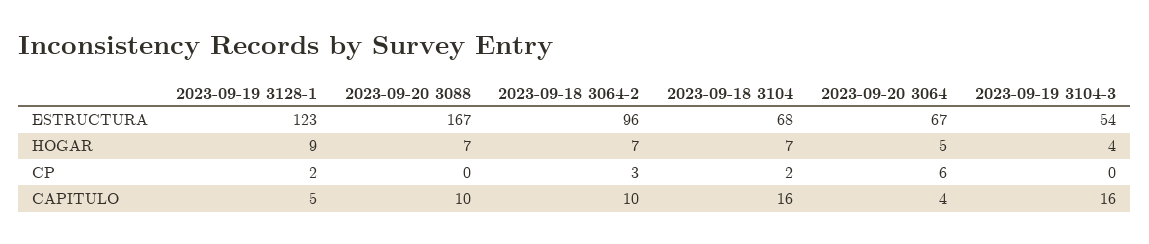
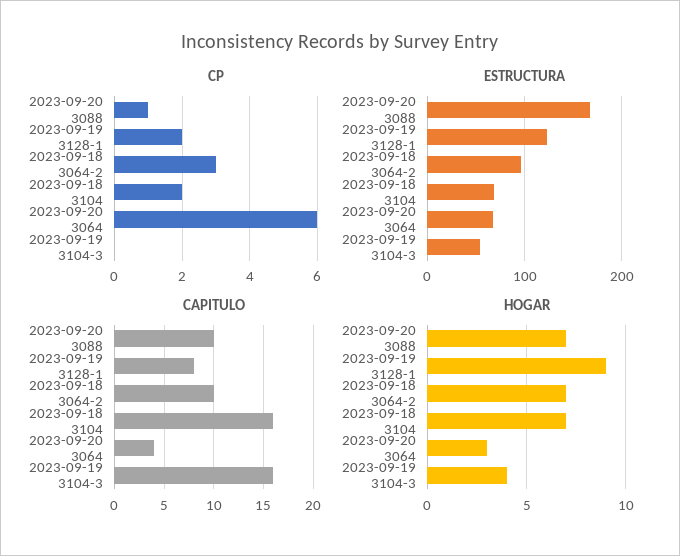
  {
    "ESTRUCTURA": {
      "2023-09-19 3128-1": 123,
      "2023-09-20 3088": 167,
      "2023-09-18 3064-2": 96,
      "2023-09-18 3104": 68,
      "2023-09-20 3064": 67,
      "2023-09-19 3104-3": 54
    },
    "HOGAR": {
      "2023-09-19 3128-1": 9,
      "2023-09-20 3088": 7,
      "2023-09-18 3064-2": 7,
      "2023-09-18 3104": 7,
-     "2023-09-20 3064": 5,
+     "2023-09-20 3064": 3,
      "2023-09-19 3104-3": 4
    },
    "CP": {
      "2023-09-19 3128-1": 2,
-     "2023-09-20 3088": 0,
+     "2023-09-20 3088": 1,
      "2023-09-18 3064-2": 3,
      "2023-09-18 3104": 2,
      "2023-09-20 3064": 6,
      "2023-09-19 3104-3": 0
    },
    "CAPITULO": {
-     "2023-09-19 3128-1": 5,
+     "2023-09-19 3128-1": 8,
      "2023-09-20 3088": 10,
      "2023-09-18 3064-2": 10,
      "2023-09-18 3104": 16,
      "2023-09-20 3064": 4,
      "2023-09-19 3104-3": 16
    }
  }

